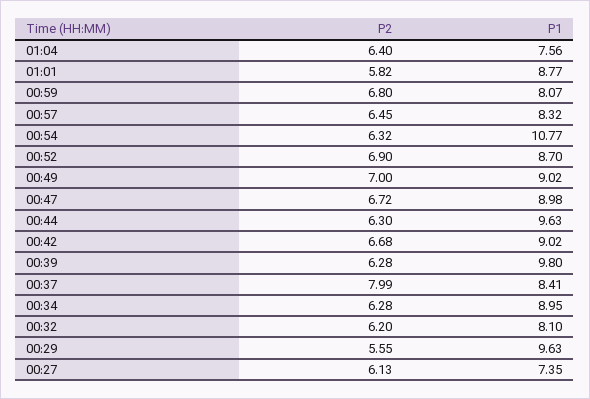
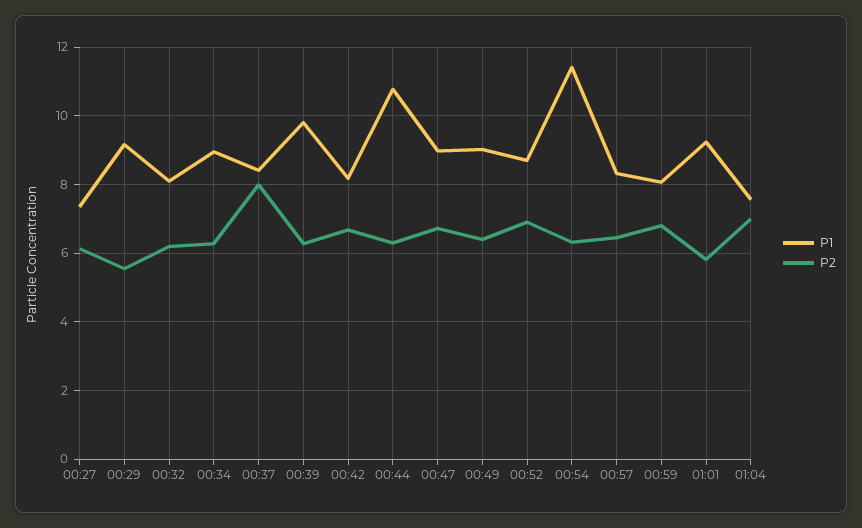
  {
    "P2": {
-     "01:04": 6.4,
+     "01:04": 7,
      "01:01": 5.82,
      "00:59": 6.8,
      "00:57": 6.45,
      "00:54": 6.32,
      "00:52": 6.9,
-     "00:49": 7,
+     "00:49": 6.4,
      "00:47": 6.72,
      "00:44": 6.3,
      "00:42": 6.68,
      "00:39": 6.28,
      "00:37": 7.99,
      "00:34": 6.28,
      "00:32": 6.2,
      "00:29": 5.55,
      "00:27": 6.13
    },
    "P1": {
      "01:04": 7.56,
-     "01:01": 8.77,
+     "01:01": 9.2,
      "00:59": 8.07,
      "00:57": 8.32,
-     "00:54": 10.77,
+     "00:54": 11.4,
      "00:52": 8.7,
      "00:49": 9.02,
      "00:47": 8.98,
-     "00:44": 9.63,
+     "00:44": 10.8,
-     "00:42": 9.02,
+     "00:42": 8.2,
      "00:39": 9.8,
      "00:37": 8.41,
      "00:34": 8.95,
      "00:32": 8.1,
-     "00:29": 9.63,
+     "00:29": 9.2,
      "00:27": 7.35
    }
  }

